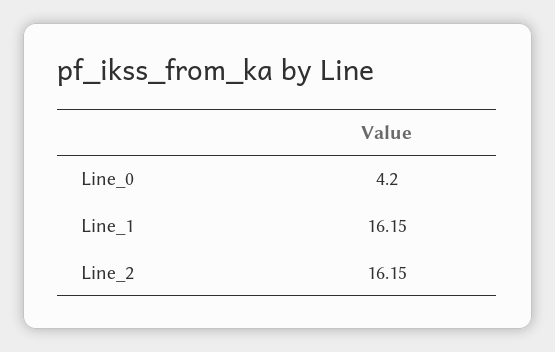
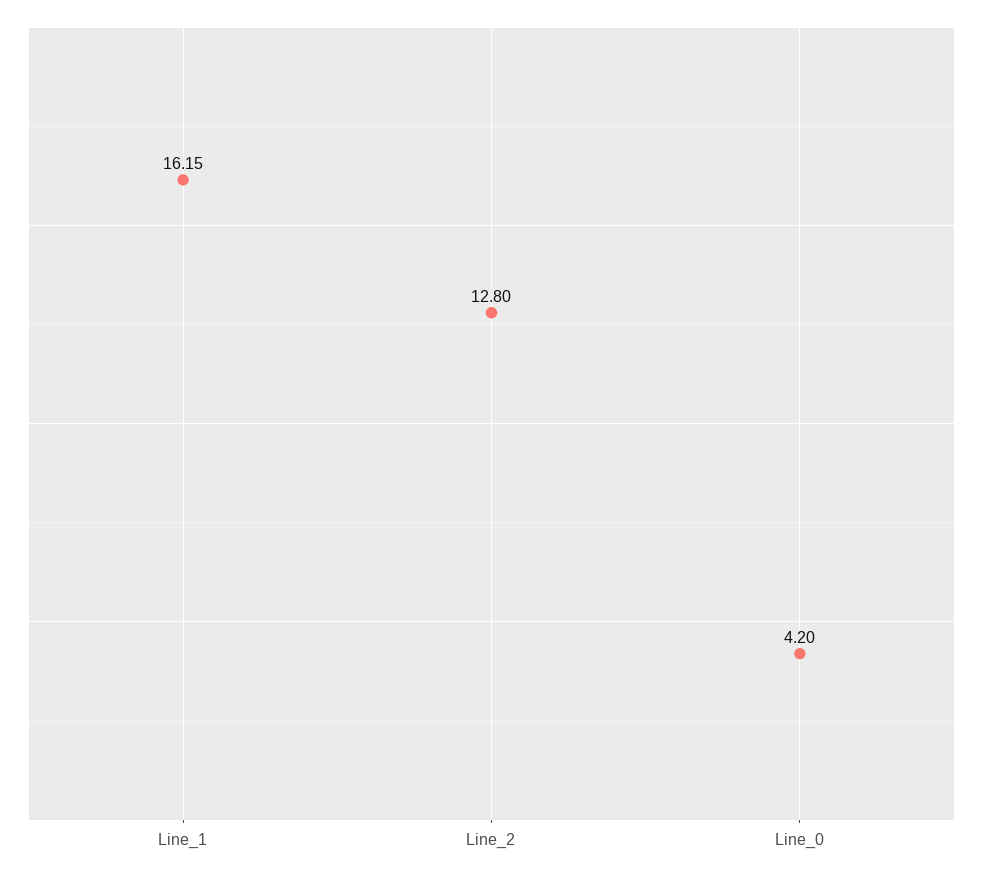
  {
    "Line_0": 4.2,
    "Line_1": 16.15,
-   "Line_2": 16.15
+   "Line_2": 12.8
  }

